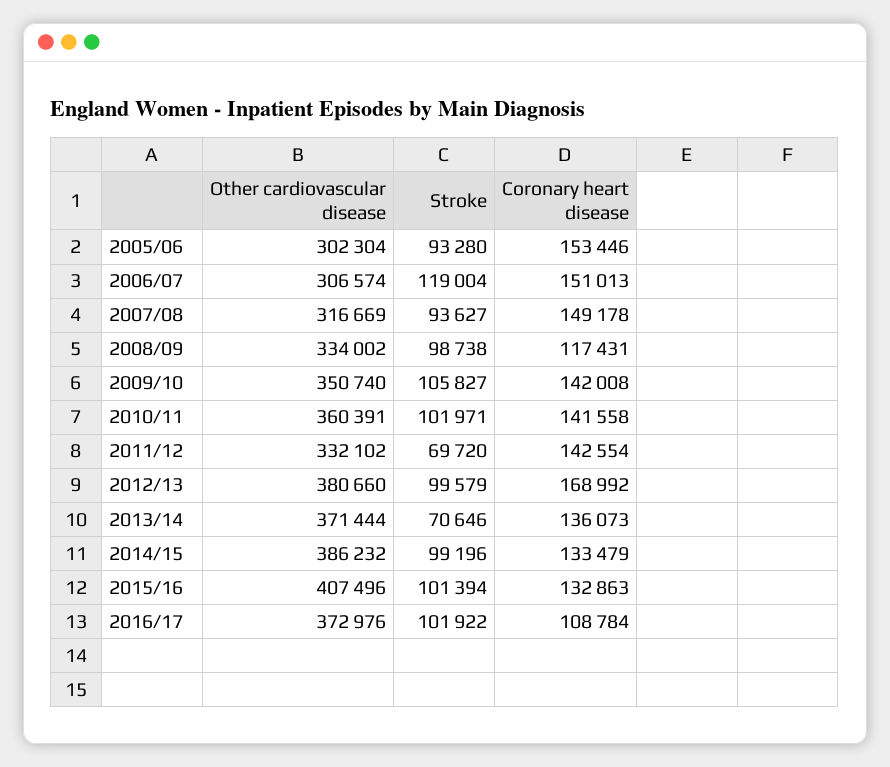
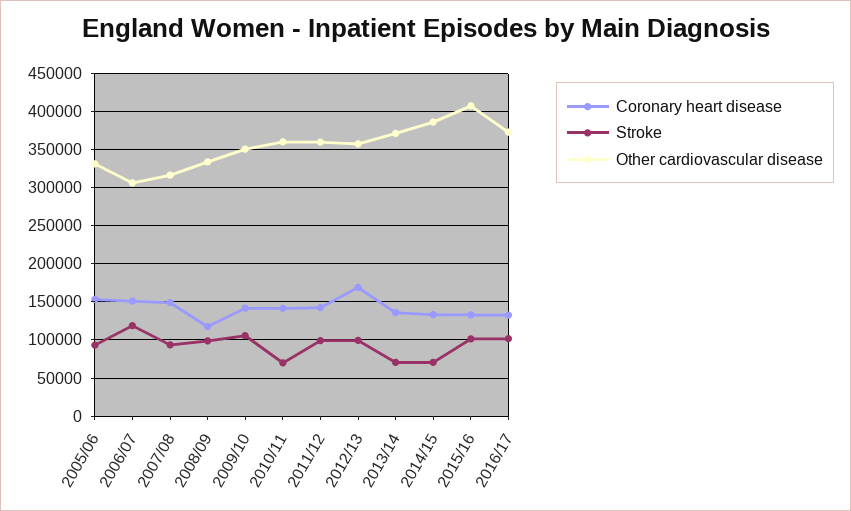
  {
    "Other cardiovascular disease": {
-     "2005/06": 302304,
+     "2005/06": 330000,
      "2006/07": 306574,
      "2007/08": 316669,
      "2008/09": 334002,
      "2009/10": 350740,
      "2010/11": 360391,
-     "2011/12": 332102,
+     "2011/12": 360000,
-     "2012/13": 380660,
+     "2012/13": 360000,
      "2013/14": 371444,
      "2014/15": 386232,
      "2015/16": 407496,
      "2016/17": 372976
    },
    "Stroke": {
      "2005/06": 93280,
      "2006/07": 119004,
      "2007/08": 93627,
      "2008/09": 98738,
      "2009/10": 105827,
-     "2010/11": 101971,
+     "2010/11": 70000,
-     "2011/12": 69720,
+     "2011/12": 100000,
      "2012/13": 99579,
      "2013/14": 70646,
-     "2014/15": 99196,
+     "2014/15": 70000,
      "2015/16": 101394,
      "2016/17": 101922
    },
    "Coronary heart disease": {
      "2005/06": 153446,
      "2006/07": 151013,
      "2007/08": 149178,
      "2008/09": 117431,
      "2009/10": 142008,
      "2010/11": 141558,
      "2011/12": 142554,
      "2012/13": 168992,
      "2013/14": 136073,
      "2014/15": 133479,
      "2015/16": 132863,
-     "2016/17": 108784
+     "2016/17": 130000
    }
  }

